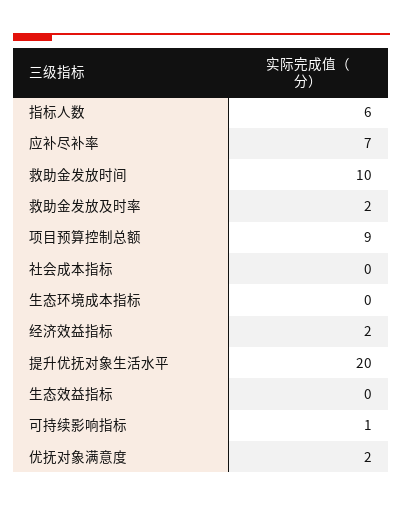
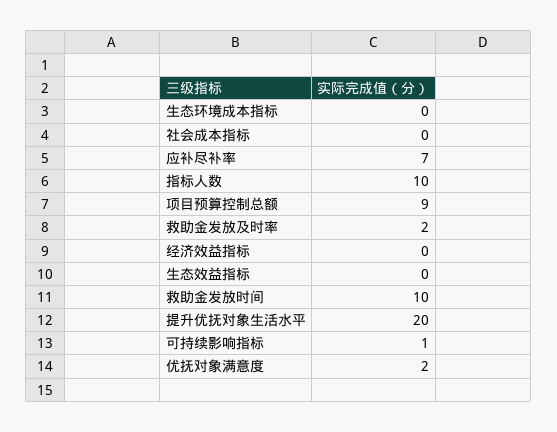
  {
-   "指标人数": 6,
+   "指标人数": 10,
    "应补尽补率": 7,
    "救助金发放时间": 10,
    "救助金发放及时率": 2,
    "项目预算控制总额": 9,
    "社会成本指标": 0,
    "生态环境成本指标": 0,
-   "经济效益指标": 2,
+   "经济效益指标": 0,
    "提升优抚对象生活水平": 20,
    "生态效益指标": 0,
    "可持续影响指标": 1,
    "优抚对象满意度": 2
  }

